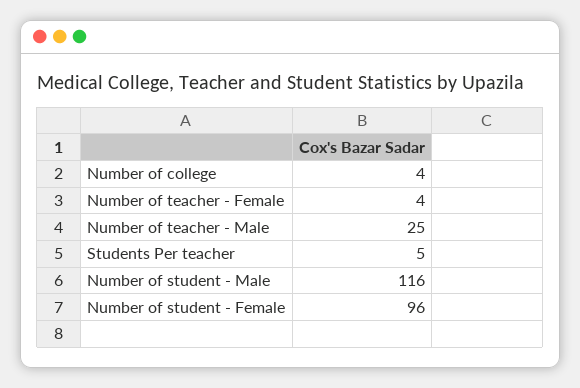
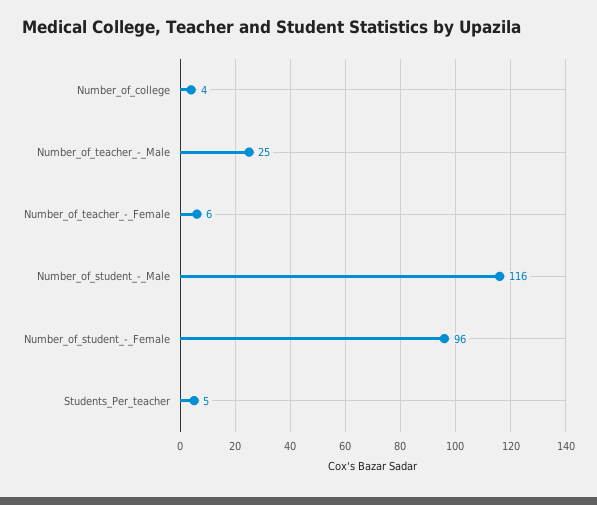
  {
    "Number of college": 4,
-   "Number of teacher - Female": 4,
+   "Number of teacher - Female": 6,
    "Number of teacher - Male": 25,
    "Students Per teacher": 5,
    "Number of student - Male": 116,
    "Number of student - Female": 96
  }

